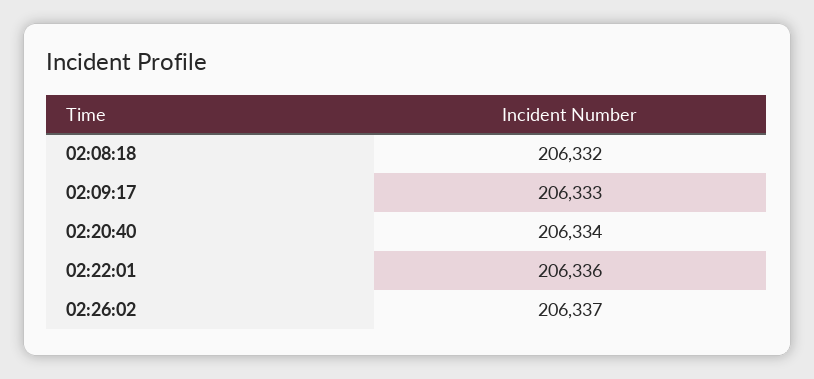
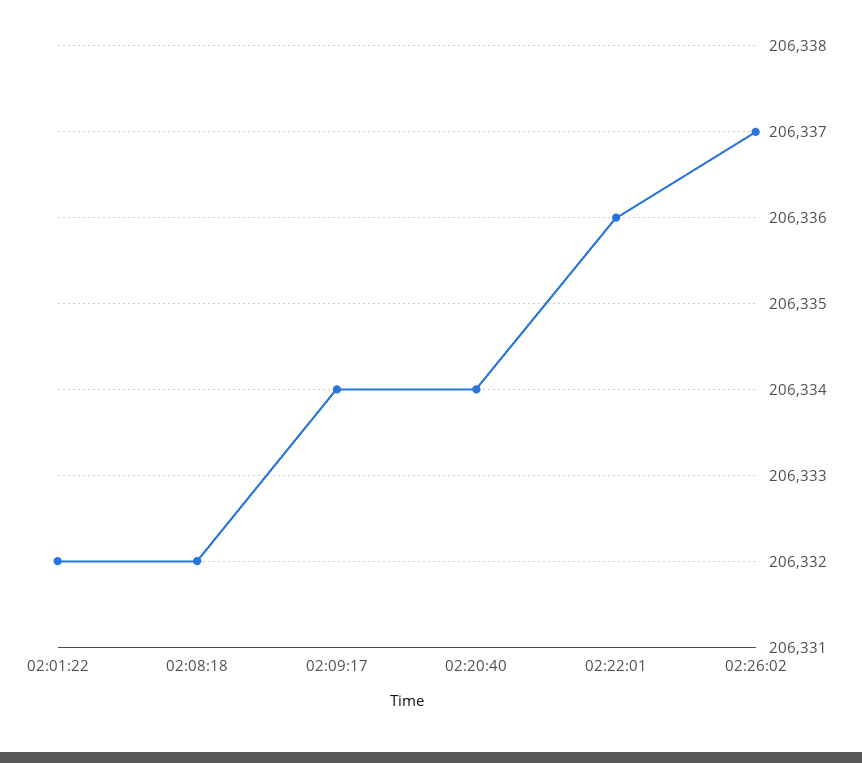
  {
    "02:08:18": 206332,
-   "02:09:17": 206333,
+   "02:09:17": 206334,
    "02:20:40": 206334,
    "02:22:01": 206336,
-   "02:26:02": 206337
+   "02:26:02": 206337,
+   "02:01:22": 206332
  }

